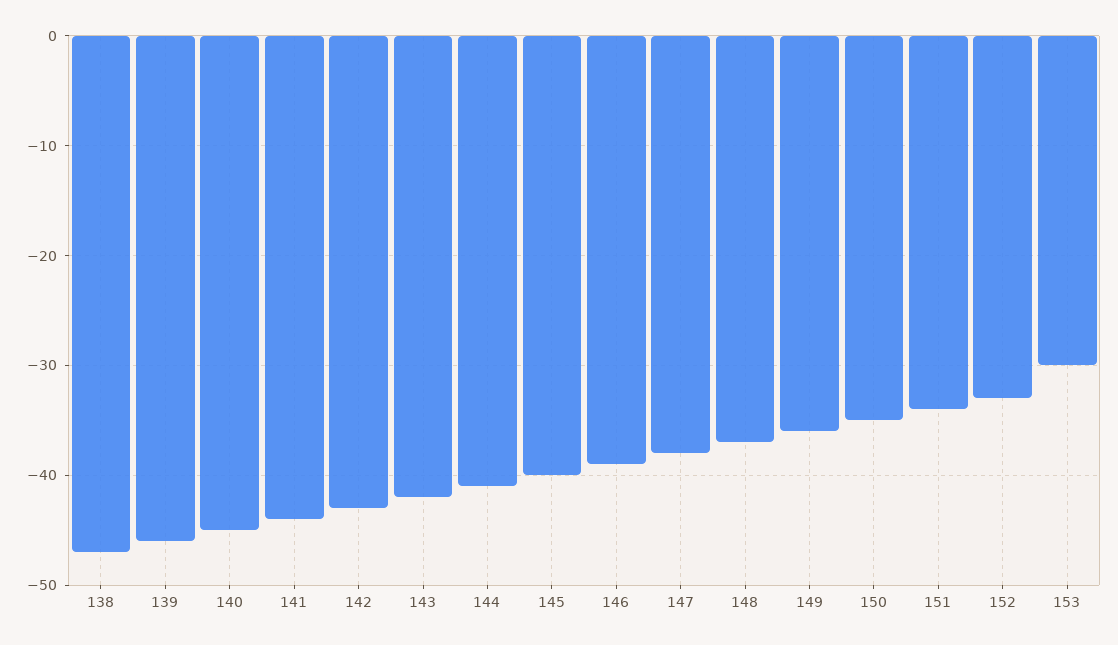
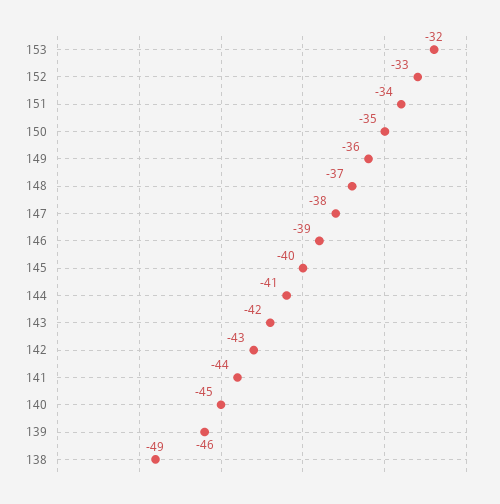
  {
-   "138": -47,
+   "138": -49,
    "139": -46,
    "140": -45,
    "141": -44,
    "142": -43,
    "143": -42,
    "144": -41,
    "145": -40,
    "146": -39,
    "147": -38,
    "148": -37,
    "149": -36,
    "150": -35,
    "151": -34,
    "152": -33,
-   "153": -30
+   "153": -32
  }

